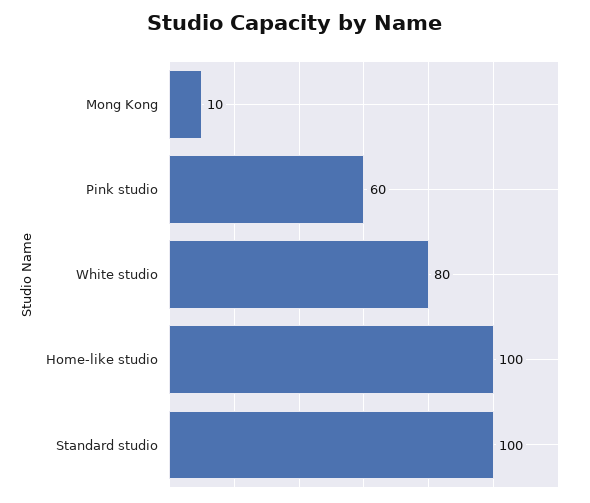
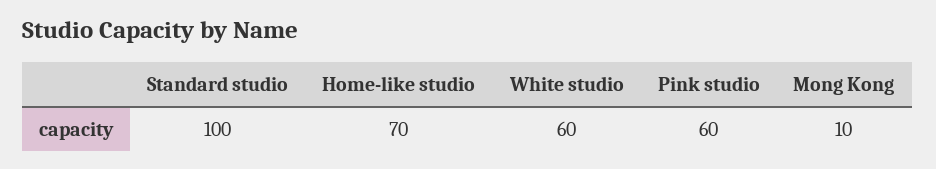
  {
    "Mong Kong": 10,
    "Pink studio": 60,
-   "White studio": 80,
+   "White studio": 60,
-   "Home-like studio": 100,
+   "Home-like studio": 70,
    "Standard studio": 100
  }

